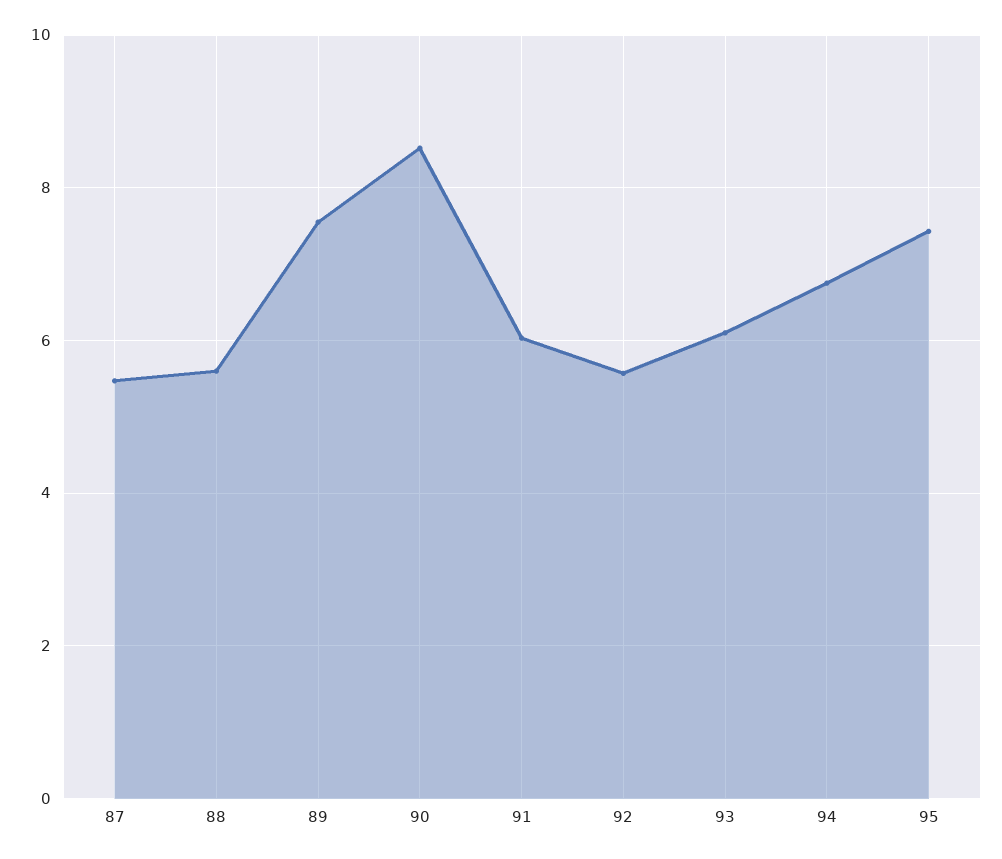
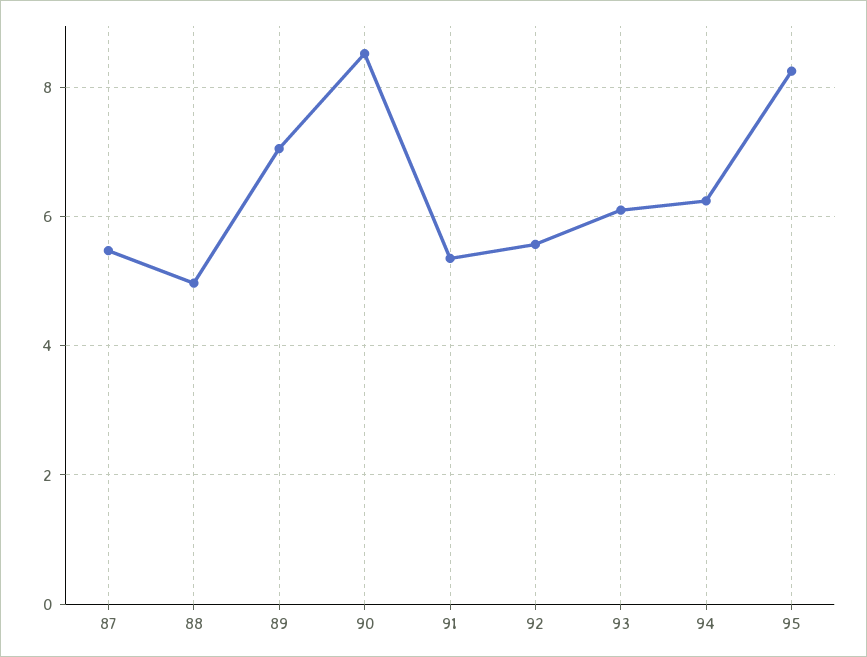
  {
    "87": 5.4,
-   "88": 5.6,
+   "88": 5,
-   "89": 7.6,
+   "89": 7,
    "90": 8.6,
-   "91": 6,
+   "91": 5.4,
    "92": 5.6,
    "93": 6.2,
-   "94": 6.8,
+   "94": 6.2,
-   "95": 7.4
+   "95": 8.2
  }

